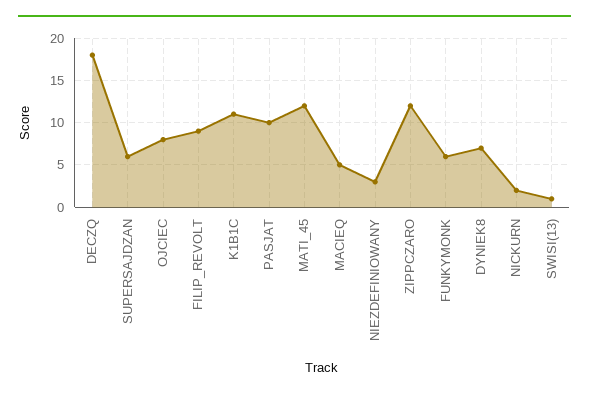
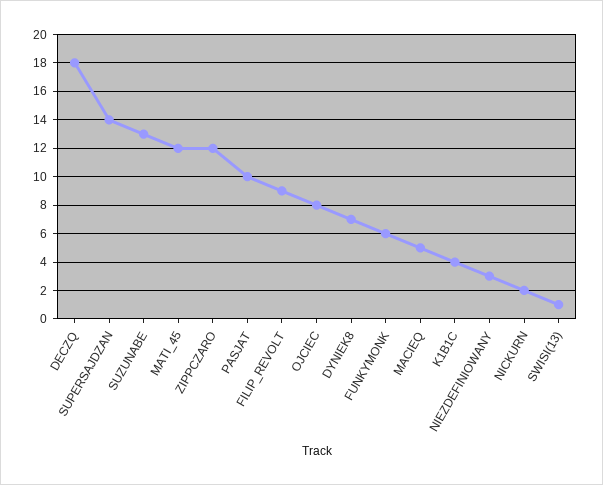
  {
    "DECZQ": 18,
-   "SUPERSAJDZAN": 6,
+   "SUPERSAJDZAN": 14,
    "OJCIEC": 8,
    "FILIP_REVOLT": 9,
-   "K1B1C": 11,
+   "K1B1C": 4,
    "PASJAT": 10,
    "MATI_45": 12,
    "MACIEQ": 5,
    "NIEZDEFINIOWANY": 3,
    "ZIPPCZARO": 12,
    "FUNKYMONK": 6,
    "DYNIEK8": 7,
    "NICKURN": 2,
-   "SWISI(13)": 1
+   "SWISI(13)": 1,
+   "SUZUNABE": 13
  }

